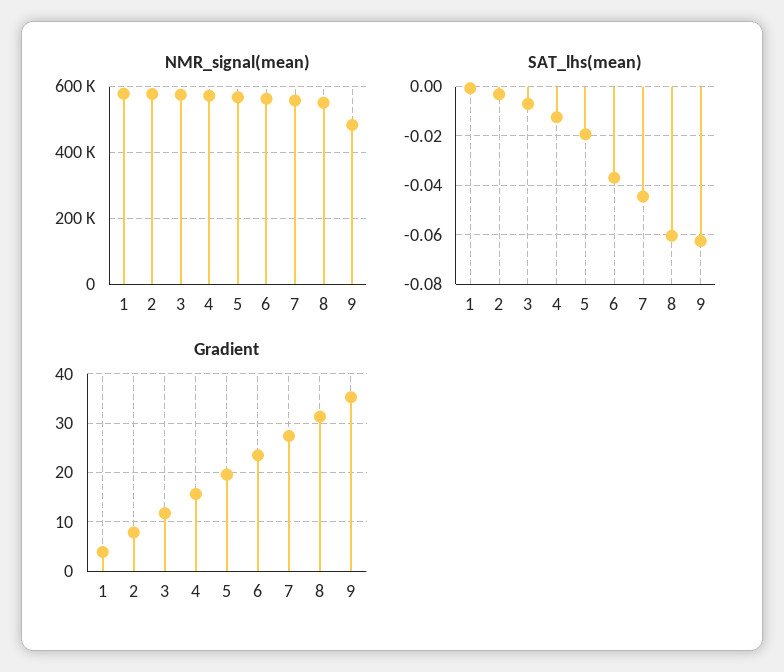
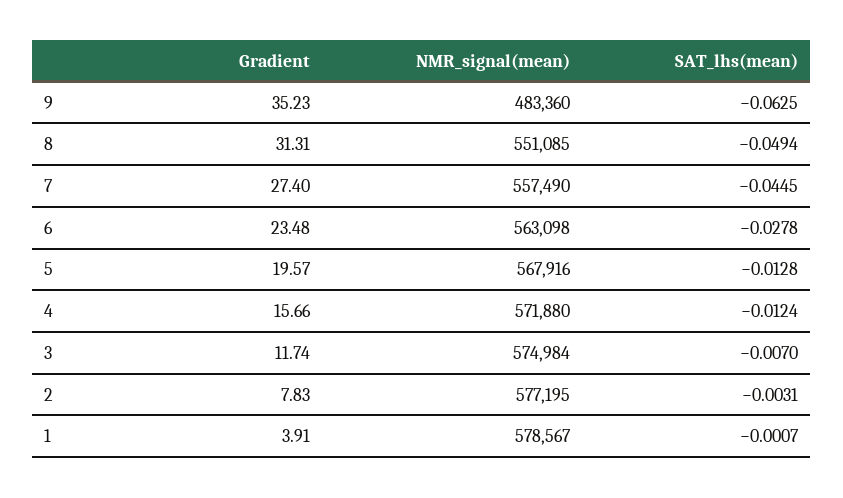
  {
    "NMR_signal(mean)": {
      "1": 578567,
      "2": 577195,
      "3": 574984,
      "4": 571880,
      "5": 567916,
      "6": 563098,
      "7": 557490,
      "8": 551085,
      "9": 483360
    },
    "SAT_lhs(mean)": {
      "1": -0.0007,
      "2": -0.0031,
      "3": -0.007,
      "4": -0.0124,
-     "5": -0.02,
+     "5": -0.0128,
-     "6": -0.0375,
+     "6": -0.0278,
      "7": -0.0445,
-     "8": -0.06,
+     "8": -0.0494,
      "9": -0.0625
    },
    "Gradient": {
      "1": 3.91,
      "2": 7.83,
      "3": 11.74,
      "4": 15.66,
      "5": 19.57,
      "6": 23.48,
      "7": 27.4,
      "8": 31.31,
      "9": 35.23
    }
  }

